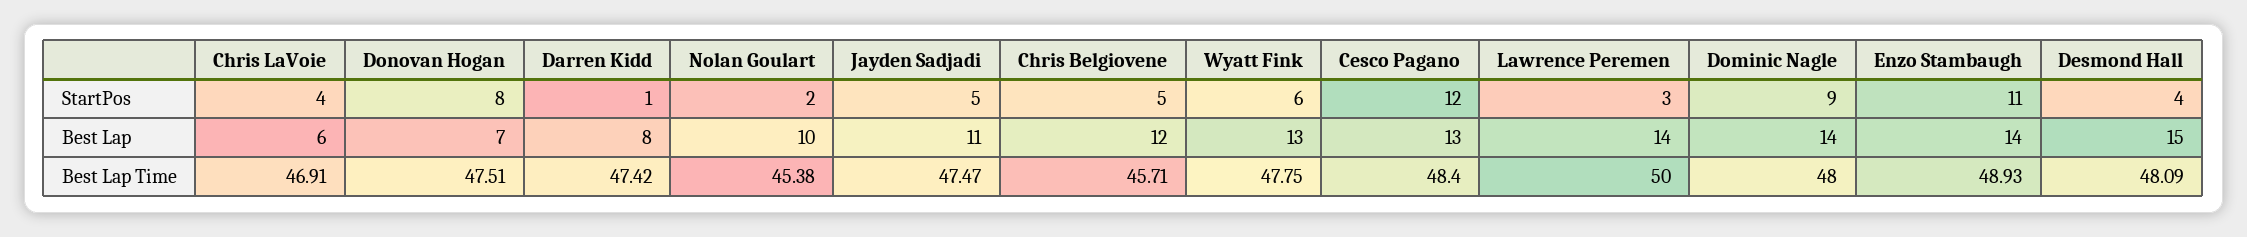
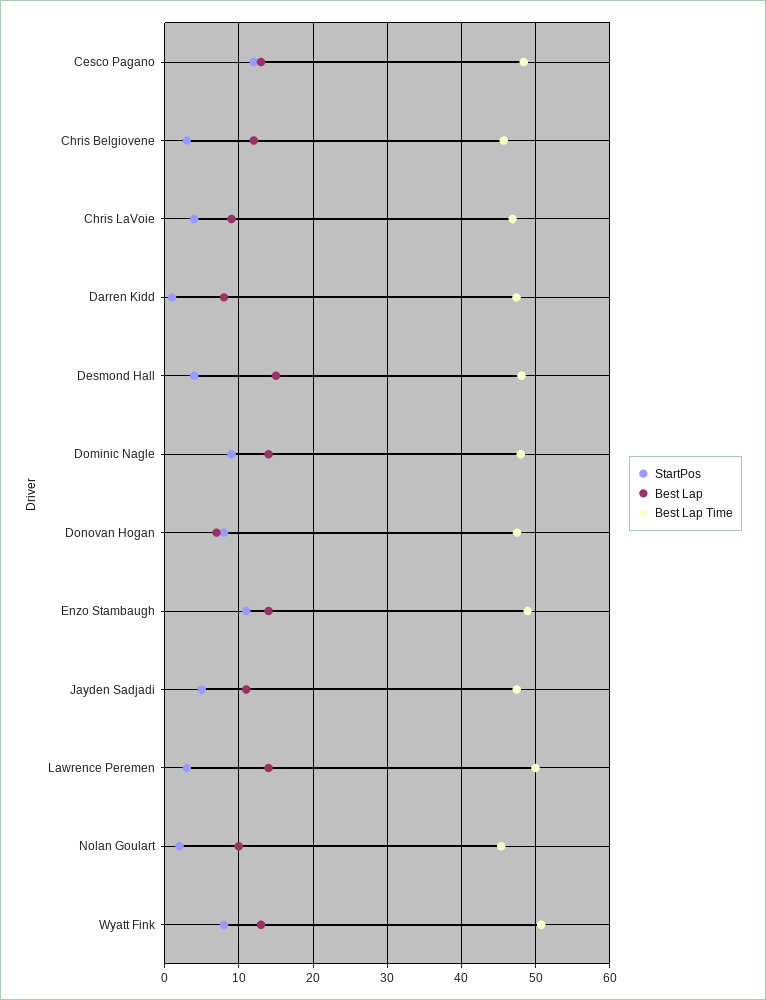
  {
    "StartPos": {
      "Chris LaVoie": 4,
      "Donovan Hogan": 8,
      "Darren Kidd": 1,
      "Nolan Goulart": 2,
      "Jayden Sadjadi": 5,
-     "Chris Belgiovene": 5,
+     "Chris Belgiovene": 3,
-     "Wyatt Fink": 6,
+     "Wyatt Fink": 8,
      "Cesco Pagano": 12,
      "Lawrence Peremen": 3,
      "Dominic Nagle": 9,
      "Enzo Stambaugh": 11,
      "Desmond Hall": 4
    },
    "Best Lap": {
-     "Chris LaVoie": 6,
+     "Chris LaVoie": 9,
      "Donovan Hogan": 7,
      "Darren Kidd": 8,
      "Nolan Goulart": 10,
      "Jayden Sadjadi": 11,
      "Chris Belgiovene": 12,
      "Wyatt Fink": 13,
      "Cesco Pagano": 13,
      "Lawrence Peremen": 14,
      "Dominic Nagle": 14,
      "Enzo Stambaugh": 14,
      "Desmond Hall": 15
    },
    "Best Lap Time": {
      "Chris LaVoie": 46.91,
      "Donovan Hogan": 47.51,
      "Darren Kidd": 47.42,
      "Nolan Goulart": 45.38,
      "Jayden Sadjadi": 47.47,
      "Chris Belgiovene": 45.71,
-     "Wyatt Fink": 47.75,
+     "Wyatt Fink": 51,
      "Cesco Pagano": 48.4,
      "Lawrence Peremen": 50,
      "Dominic Nagle": 48,
      "Enzo Stambaugh": 48.93,
      "Desmond Hall": 48.09
    }
  }

